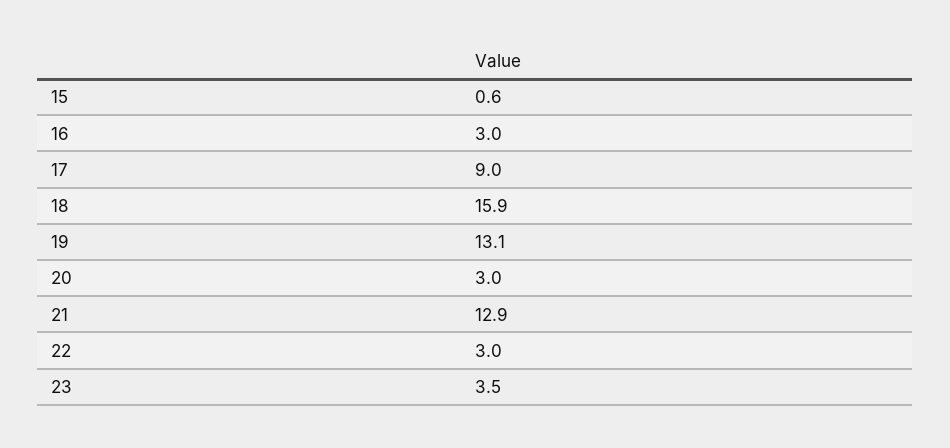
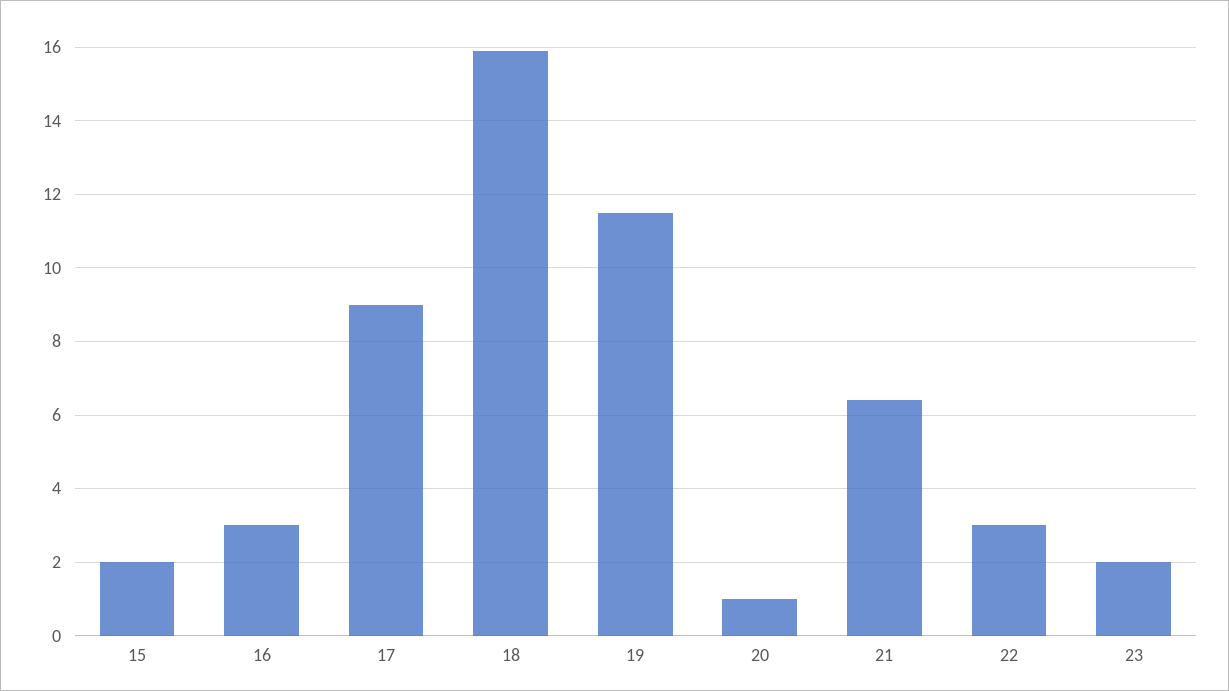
  {
-   "15": 0.6,
+   "15": 2,
    "16": 3,
    "17": 9,
    "18": 15.9,
-   "19": 13.1,
+   "19": 11.5,
-   "20": 3,
+   "20": 1,
-   "21": 12.9,
+   "21": 6.5,
    "22": 3,
-   "23": 3.5
+   "23": 2
  }

